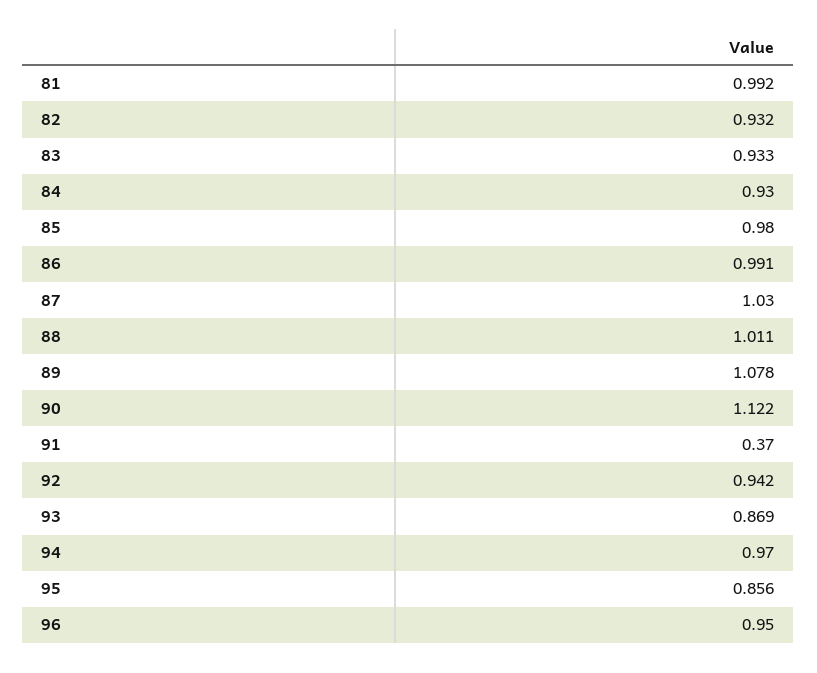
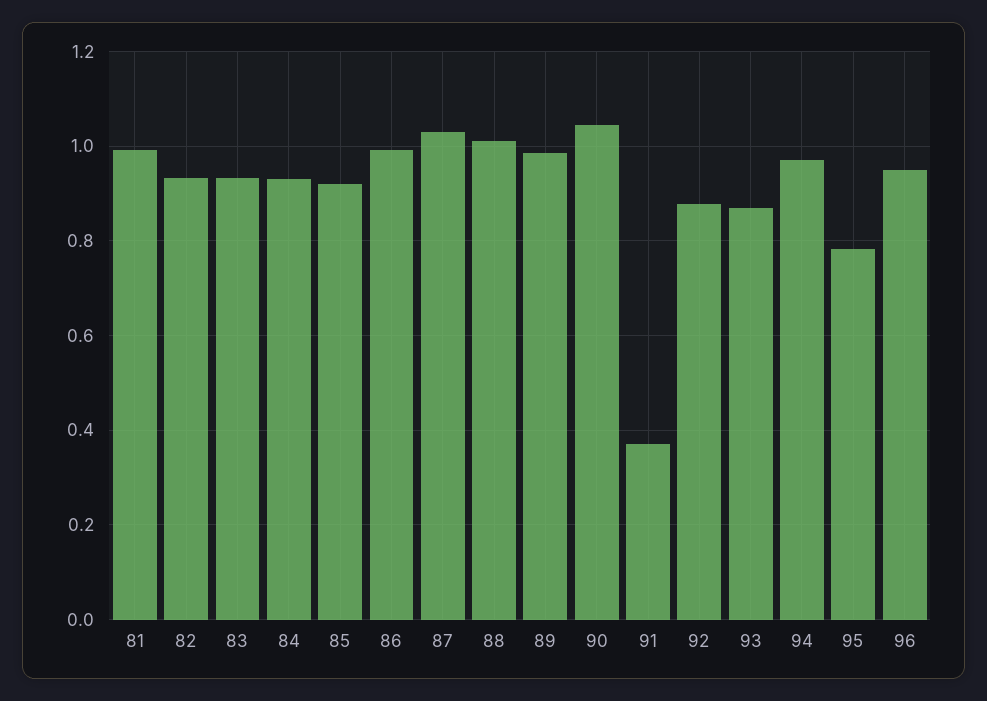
  {
    "81": 0.992,
    "82": 0.932,
    "83": 0.933,
    "84": 0.93,
-   "85": 0.98,
+   "85": 0.92,
    "86": 0.991,
    "87": 1.03,
    "88": 1.011,
-   "89": 1.078,
+   "89": 0.98,
-   "90": 1.122,
+   "90": 1.04,
    "91": 0.37,
-   "92": 0.942,
+   "92": 0.88,
    "93": 0.869,
    "94": 0.97,
-   "95": 0.856,
+   "95": 0.78,
    "96": 0.95
  }

